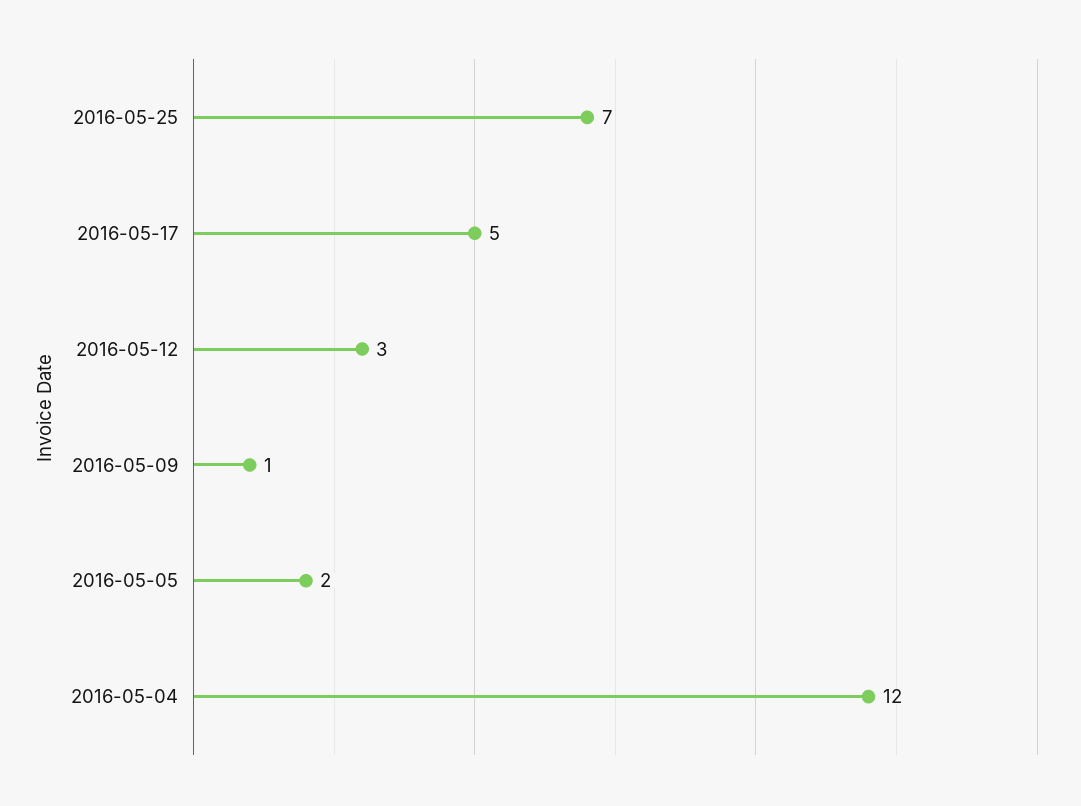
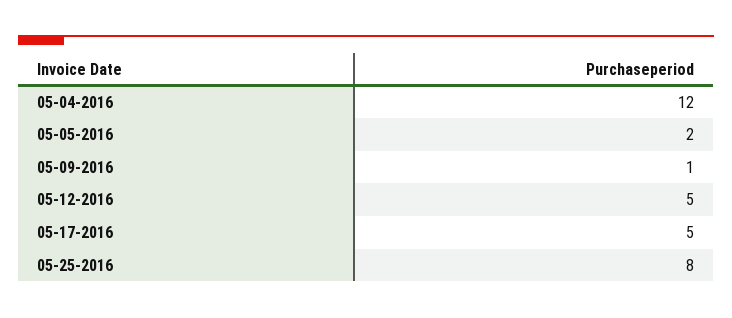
  {
-   "2016-05-25": 7,
+   "2016-05-25": 8,
    "2016-05-17": 5,
-   "2016-05-12": 3,
+   "2016-05-12": 5,
    "2016-05-09": 1,
    "2016-05-05": 2,
    "2016-05-04": 12
  }

